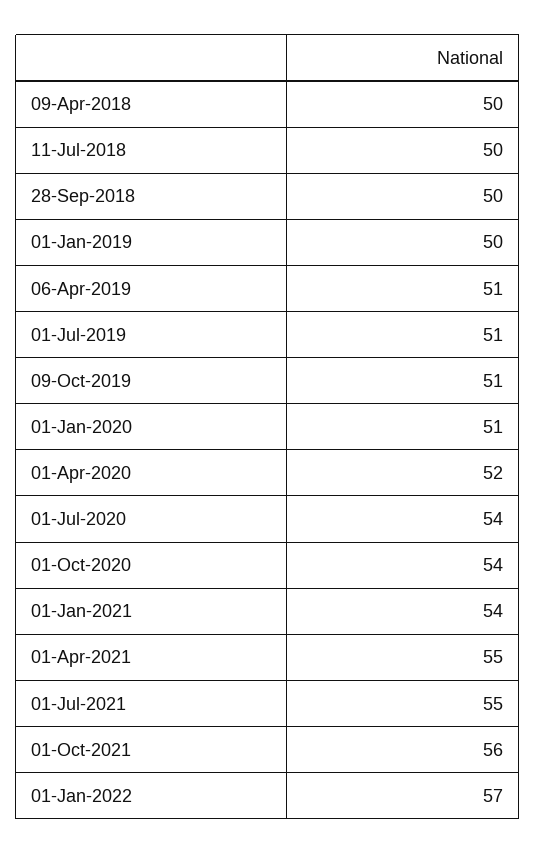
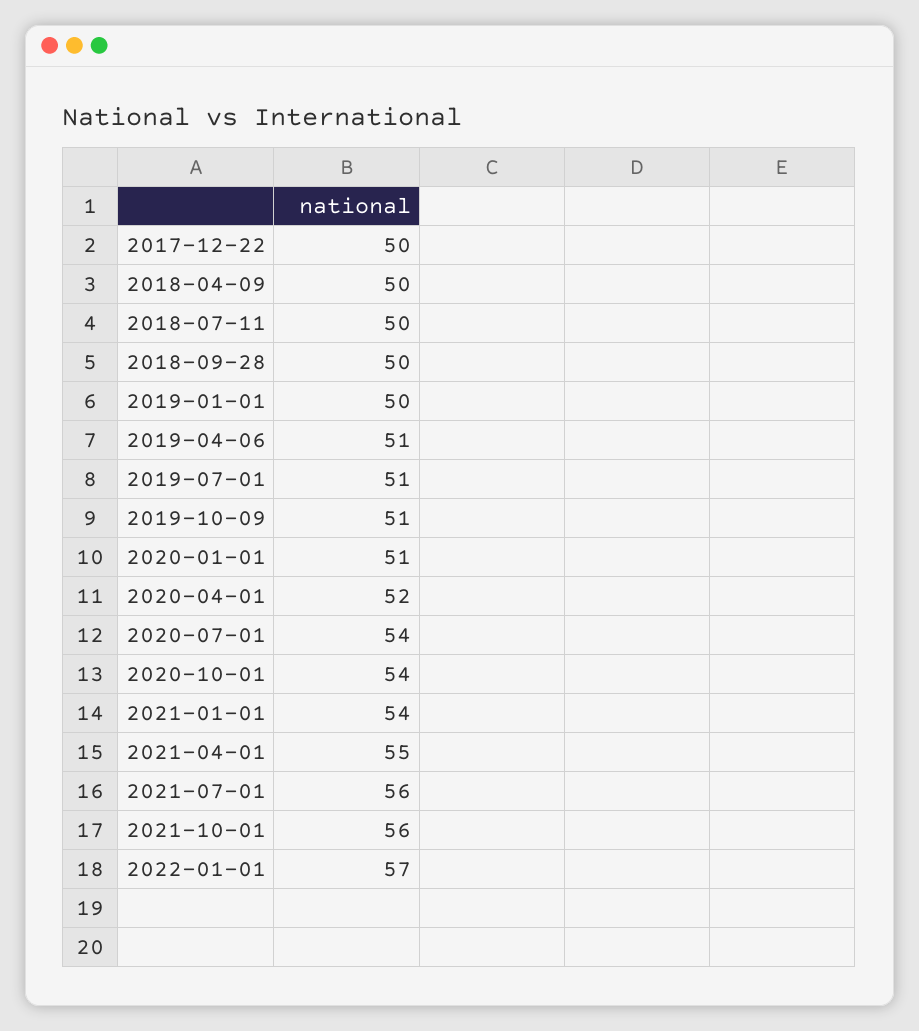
  {
    "09-Apr-2018": 50,
    "11-Jul-2018": 50,
    "28-Sep-2018": 50,
    "01-Jan-2019": 50,
    "06-Apr-2019": 51,
    "01-Jul-2019": 51,
    "09-Oct-2019": 51,
    "01-Jan-2020": 51,
    "01-Apr-2020": 52,
    "01-Jul-2020": 54,
    "01-Oct-2020": 54,
    "01-Jan-2021": 54,
    "01-Apr-2021": 55,
-   "01-Jul-2021": 55,
+   "01-Jul-2021": 56,
    "01-Oct-2021": 56,
-   "01-Jan-2022": 57
+   "01-Jan-2022": 57,
+   "2017-12-22": 50
  }

